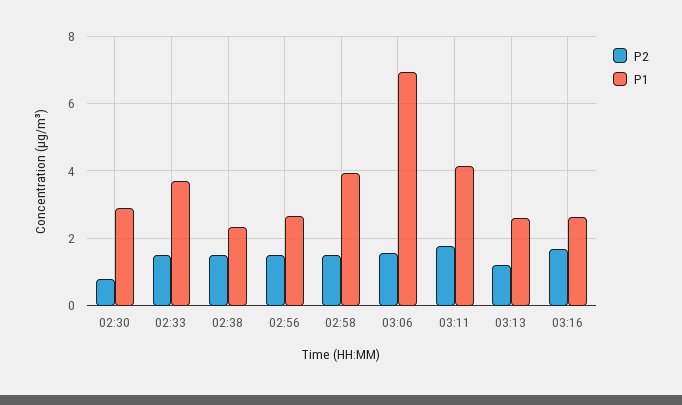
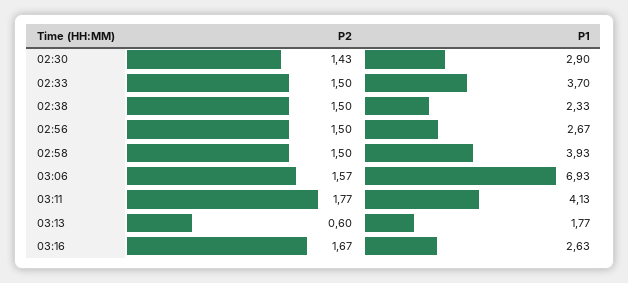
  {
    "P2": {
-     "02:30": 0.8,
+     "02:30": 1.43,
      "02:33": 1.5,
      "02:38": 1.5,
      "02:56": 1.5,
      "02:58": 1.5,
      "03:06": 1.57,
      "03:11": 1.77,
-     "03:13": 1.2,
+     "03:13": 0.6,
      "03:16": 1.67
    },
    "P1": {
      "02:30": 2.9,
      "02:33": 3.7,
      "02:38": 2.33,
      "02:56": 2.67,
      "02:58": 3.93,
      "03:06": 6.93,
      "03:11": 4.13,
-     "03:13": 2.6,
+     "03:13": 1.77,
      "03:16": 2.63
    }
  }

